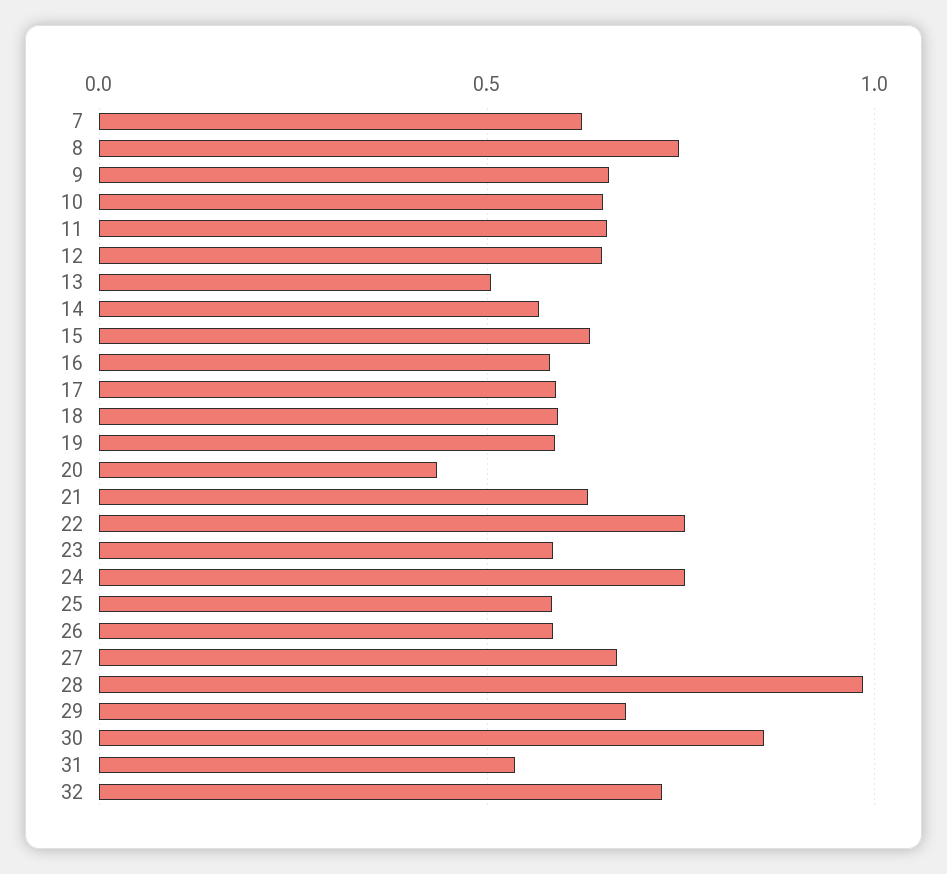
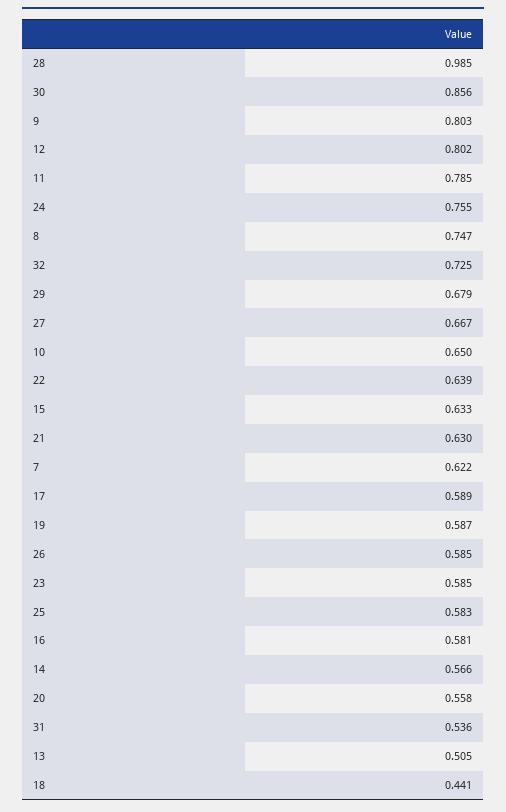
  {
    "7": 0.622,
    "8": 0.747,
-   "9": 0.65,
+   "9": 0.803,
    "10": 0.65,
-   "11": 0.65,
+   "11": 0.785,
-   "12": 0.65,
+   "12": 0.802,
    "13": 0.505,
    "14": 0.566,
    "15": 0.633,
    "16": 0.581,
    "17": 0.589,
-   "18": 0.6,
+   "18": 0.441,
    "19": 0.587,
-   "20": 0.45,
+   "20": 0.558,
    "21": 0.63,
-   "22": 0.75,
+   "22": 0.639,
    "23": 0.585,
    "24": 0.755,
    "25": 0.583,
    "26": 0.585,
    "27": 0.667,
    "28": 0.985,
    "29": 0.679,
    "30": 0.856,
    "31": 0.536,
    "32": 0.725
  }

